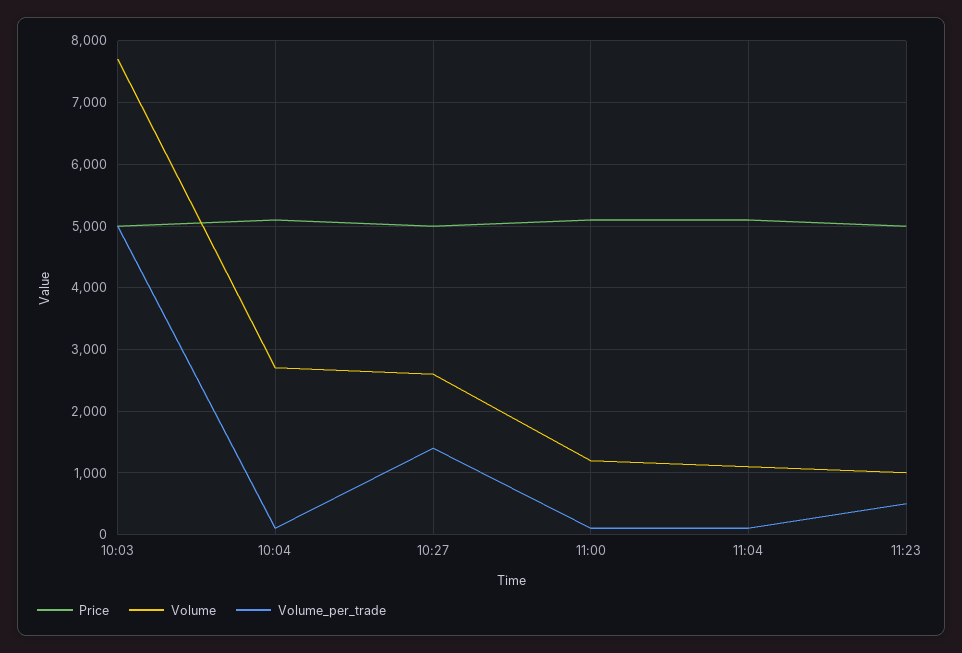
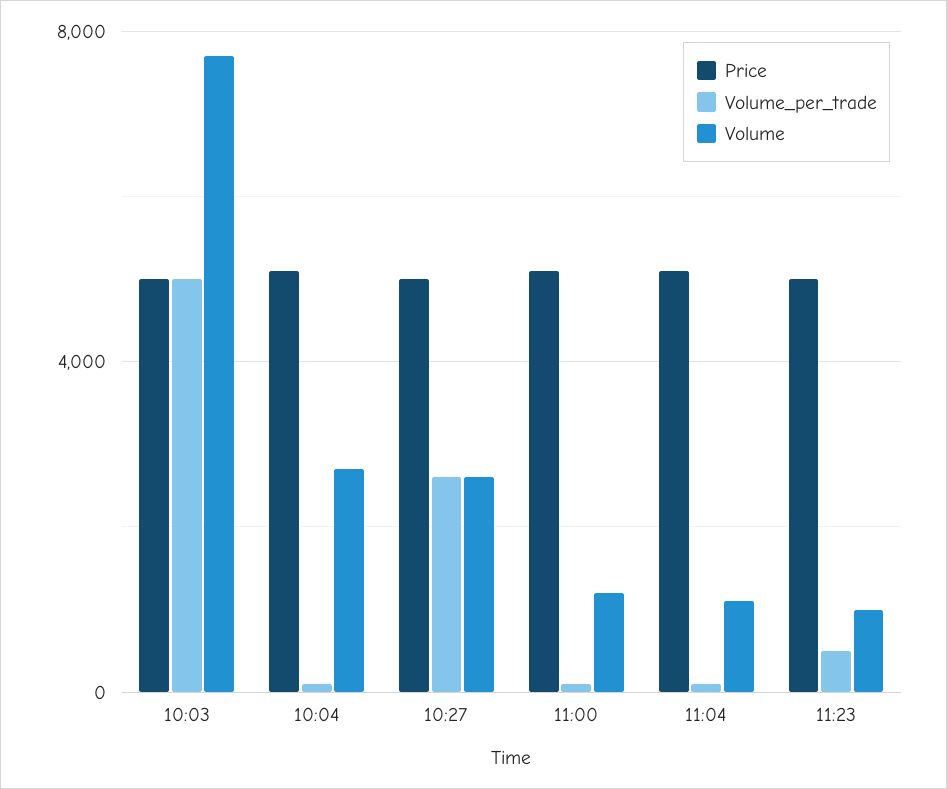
  {
    "Price": {
      "10:03": 5000,
      "10:04": 5100,
      "10:27": 5000,
      "11:00": 5100,
      "11:04": 5100,
      "11:23": 5000
    },
    "Volume": {
      "10:03": 7700,
      "10:04": 2700,
      "10:27": 2600,
      "11:00": 1200,
      "11:04": 1100,
      "11:23": 1000
    },
    "Volume_per_trade": {
      "10:03": 5000,
      "10:04": 100,
-     "10:27": 1400,
+     "10:27": 2500,
      "11:00": 100,
      "11:04": 100,
      "11:23": 500
    }
  }

